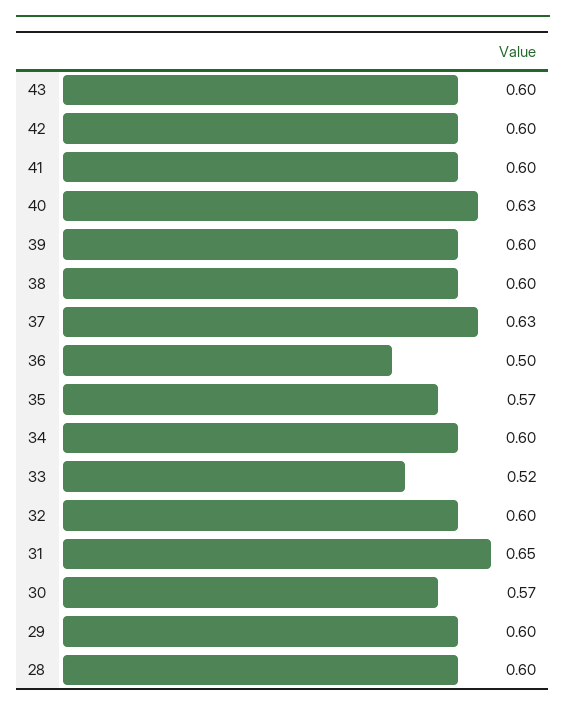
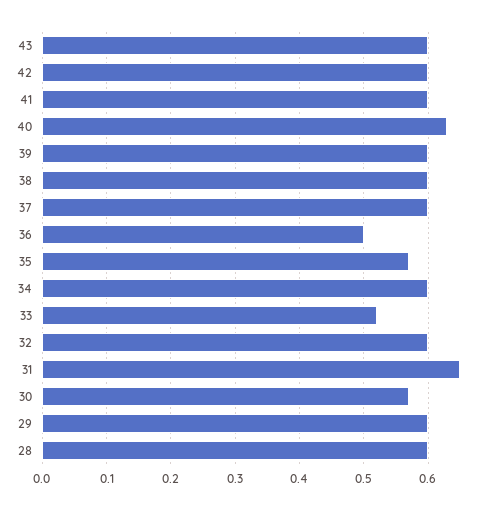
  {
    "43": 0.6,
    "42": 0.6,
    "41": 0.6,
    "40": 0.63,
    "39": 0.6,
    "38": 0.6,
-   "37": 0.63,
+   "37": 0.6,
    "36": 0.5,
    "35": 0.57,
    "34": 0.6,
    "33": 0.52,
    "32": 0.6,
    "31": 0.65,
    "30": 0.57,
    "29": 0.6,
    "28": 0.6
  }

